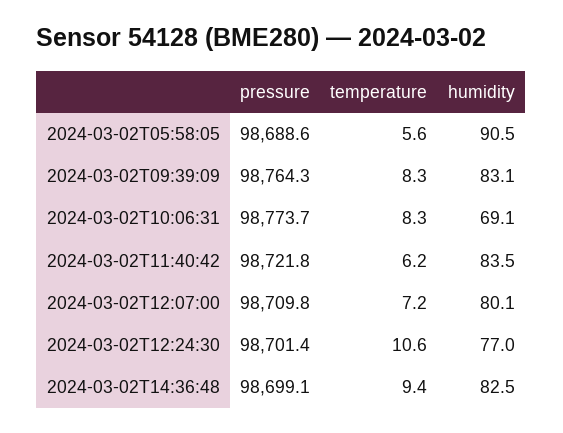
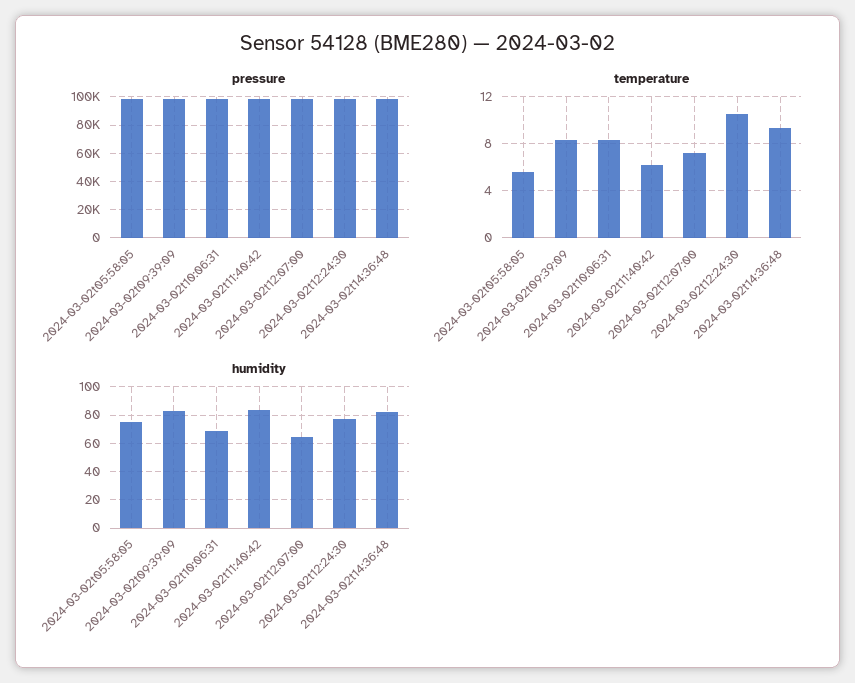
  {
    "pressure": {
      "2024-03-02T05:58:05": 98688.6,
      "2024-03-02T09:39:09": 98764.3,
      "2024-03-02T10:06:31": 98773.7,
      "2024-03-02T11:40:42": 98721.8,
      "2024-03-02T12:07:00": 98709.8,
      "2024-03-02T12:24:30": 98701.4,
      "2024-03-02T14:36:48": 98699.1
    },
    "temperature": {
      "2024-03-02T05:58:05": 5.6,
      "2024-03-02T09:39:09": 8.3,
      "2024-03-02T10:06:31": 8.3,
      "2024-03-02T11:40:42": 6.2,
      "2024-03-02T12:07:00": 7.2,
      "2024-03-02T12:24:30": 10.6,
      "2024-03-02T14:36:48": 9.4
    },
    "humidity": {
-     "2024-03-02T05:58:05": 90.5,
+     "2024-03-02T05:58:05": 75,
      "2024-03-02T09:39:09": 83.1,
      "2024-03-02T10:06:31": 69.1,
      "2024-03-02T11:40:42": 83.5,
-     "2024-03-02T12:07:00": 80.1,
+     "2024-03-02T12:07:00": 65,
      "2024-03-02T12:24:30": 77,
      "2024-03-02T14:36:48": 82.5
    }
  }

